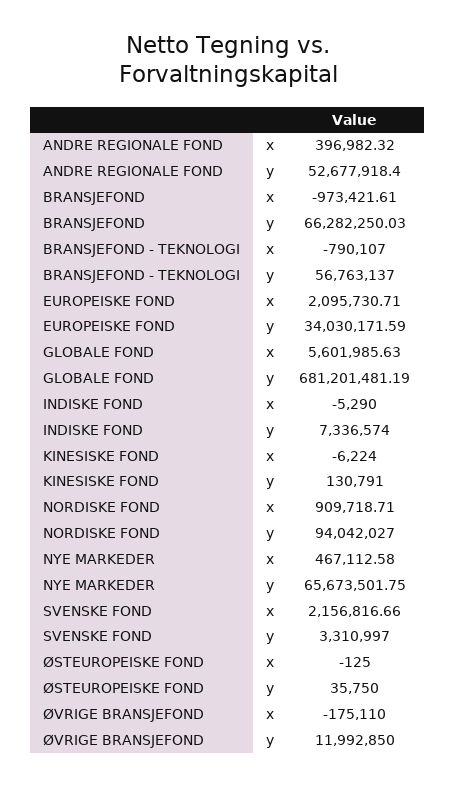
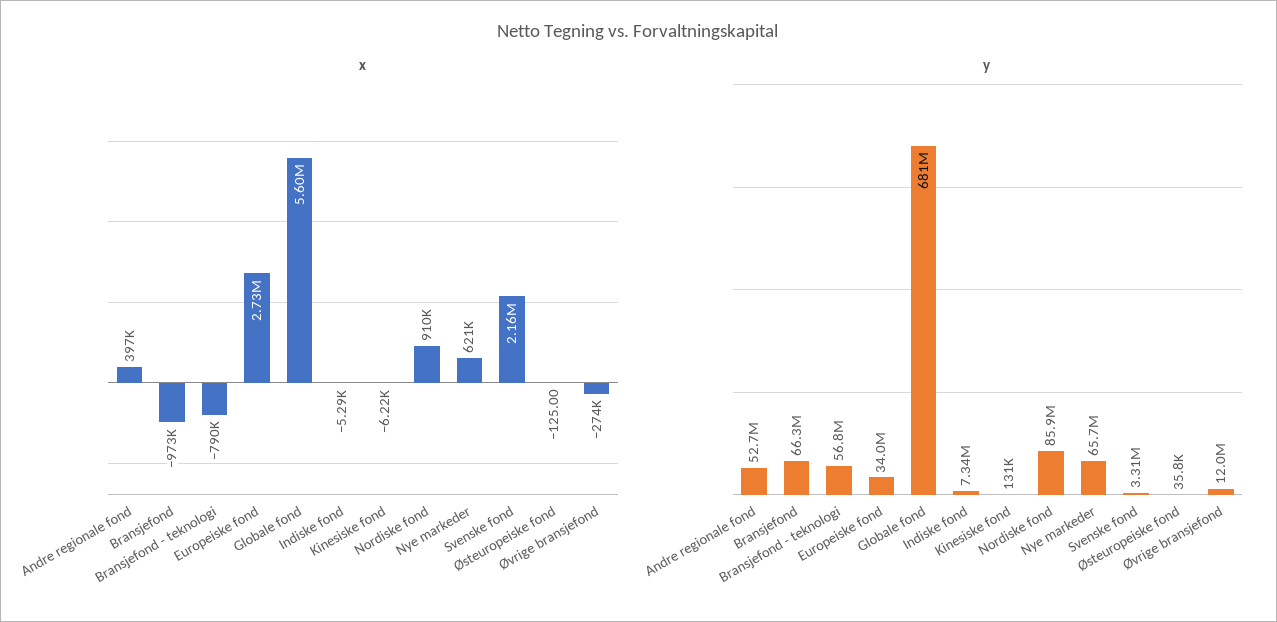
  {
    "x": {
      "ANDRE REGIONALE FOND": 396982.32,
      "BRANSJEFOND": -973421.61,
      "BRANSJEFOND - TEKNOLOGI": -790107,
-     "EUROPEISKE FOND": 2095730.71,
+     "EUROPEISKE FOND": 2730000,
      "GLOBALE FOND": 5601985.63,
      "INDISKE FOND": -5290,
      "KINESISKE FOND": -6224,
      "NORDISKE FOND": 909718.71,
-     "NYE MARKEDER": 467112.58,
+     "NYE MARKEDER": 621000,
      "SVENSKE FOND": 2156816.66,
      "ØSTEUROPEISKE FOND": -125,
-     "ØVRIGE BRANSJEFOND": -175110
+     "ØVRIGE BRANSJEFOND": -274000
    },
    "y": {
      "ANDRE REGIONALE FOND": 52677918.4,
      "BRANSJEFOND": 66282250.03,
      "BRANSJEFOND - TEKNOLOGI": 56763137,
      "EUROPEISKE FOND": 34030171.59,
      "GLOBALE FOND": 681201481.19,
      "INDISKE FOND": 7336574,
      "KINESISKE FOND": 130791,
-     "NORDISKE FOND": 94042027,
+     "NORDISKE FOND": 85900000,
      "NYE MARKEDER": 65673501.75,
      "SVENSKE FOND": 3310997,
      "ØSTEUROPEISKE FOND": 35750,
      "ØVRIGE BRANSJEFOND": 11992850
    }
  }

